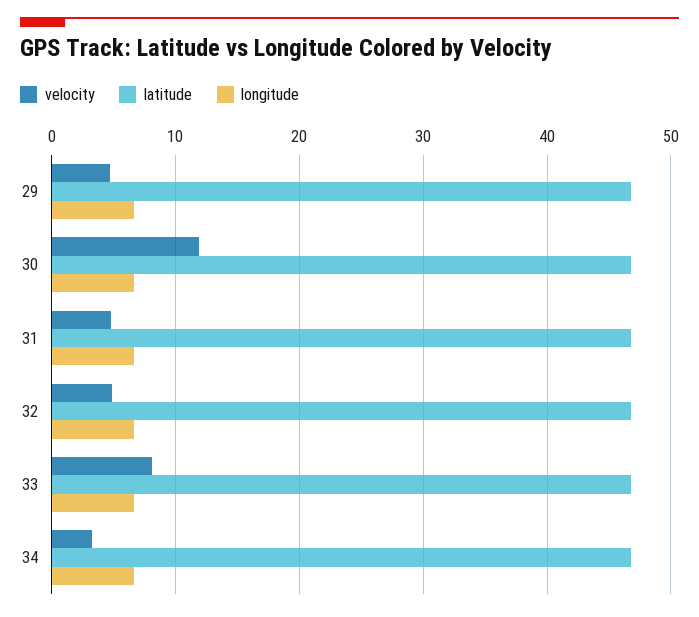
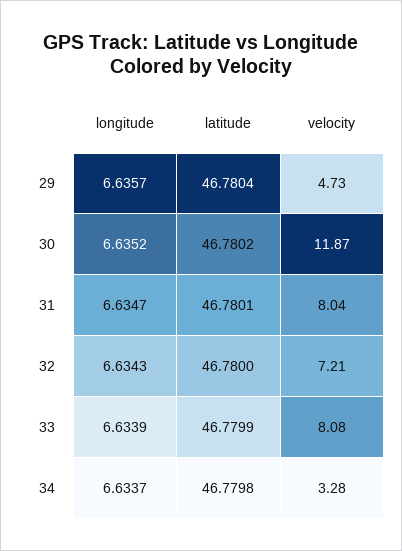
  {
    "velocity": {
      "29": 4.73,
      "30": 11.87,
-     "31": 5,
+     "31": 8.04,
-     "32": 5,
+     "32": 7.21,
      "33": 8.08,
      "34": 3.28
    },
    "latitude": {
      "29": 46.7804,
      "30": 46.7802,
      "31": 46.7801,
      "32": 46.78,
      "33": 46.7799,
      "34": 46.7798
    },
    "longitude": {
      "29": 6.6357,
      "30": 6.6352,
      "31": 6.6347,
      "32": 6.6343,
      "33": 6.6339,
      "34": 6.6337
    }
  }

